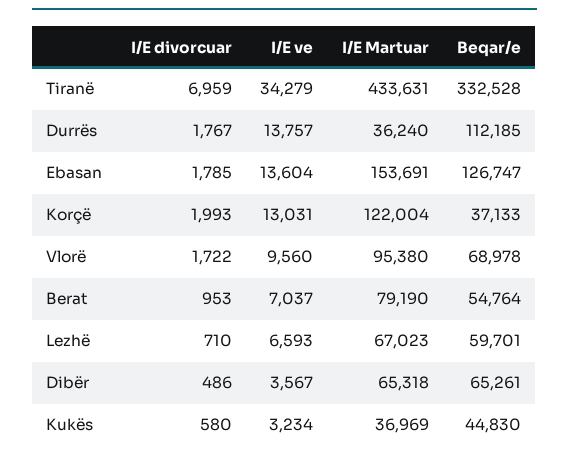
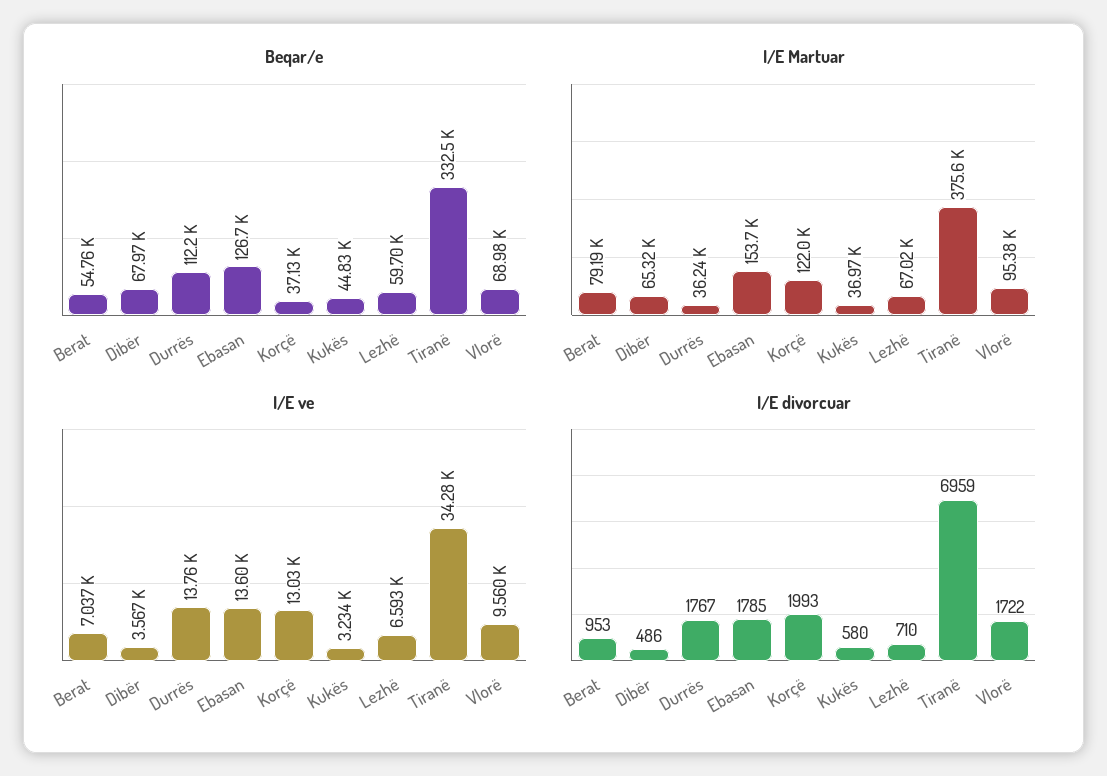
  {
    "I/E divorcuar": {
      "Tiranë": 6959,
      "Durrës": 1767,
      "Ebasan": 1785,
      "Korçë": 1993,
      "Vlorë": 1722,
      "Berat": 953,
      "Lezhë": 710,
      "Dibër": 486,
      "Kukës": 580
    },
    "I/E ve": {
      "Tiranë": 34279,
      "Durrës": 13757,
      "Ebasan": 13604,
      "Korçë": 13031,
      "Vlorë": 9560,
      "Berat": 7037,
      "Lezhë": 6593,
      "Dibër": 3567,
      "Kukës": 3234
    },
    "I/E Martuar": {
-     "Tiranë": 433631,
+     "Tiranë": 375600,
      "Durrës": 36240,
      "Ebasan": 153691,
      "Korçë": 122004,
      "Vlorë": 95380,
      "Berat": 79190,
      "Lezhë": 67023,
      "Dibër": 65318,
      "Kukës": 36969
    },
    "Beqar/e": {
      "Tiranë": 332528,
      "Durrës": 112185,
      "Ebasan": 126747,
      "Korçë": 37133,
      "Vlorë": 68978,
      "Berat": 54764,
      "Lezhë": 59701,
-     "Dibër": 65261,
+     "Dibër": 67970,
      "Kukës": 44830
    }
  }

